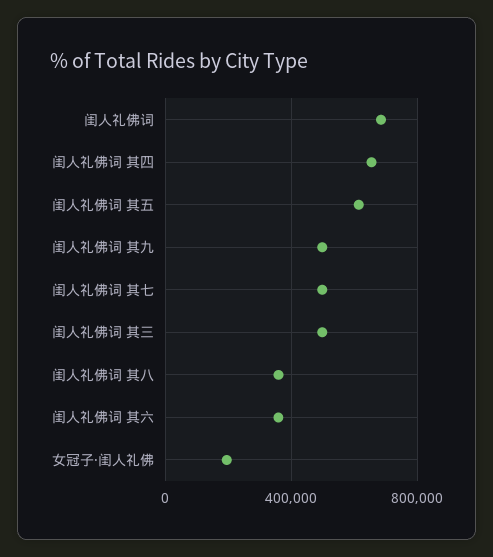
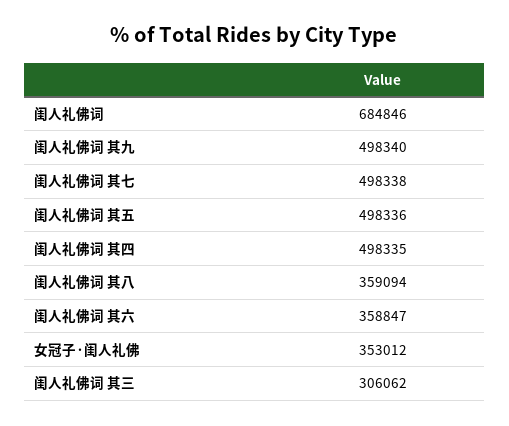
  {
    "闺人礼佛词": 684846,
-   "闺人礼佛词 其四": 650000,
+   "闺人礼佛词 其四": 498335,
-   "闺人礼佛词 其五": 600000,
+   "闺人礼佛词 其五": 498336,
    "闺人礼佛词 其九": 498340,
    "闺人礼佛词 其七": 498338,
-   "闺人礼佛词 其三": 500000,
+   "闺人礼佛词 其三": 306062,
    "闺人礼佛词 其八": 359094,
    "闺人礼佛词 其六": 358847,
-   "女冠子·闺人礼佛": 200000
+   "女冠子·闺人礼佛": 353012
  }

